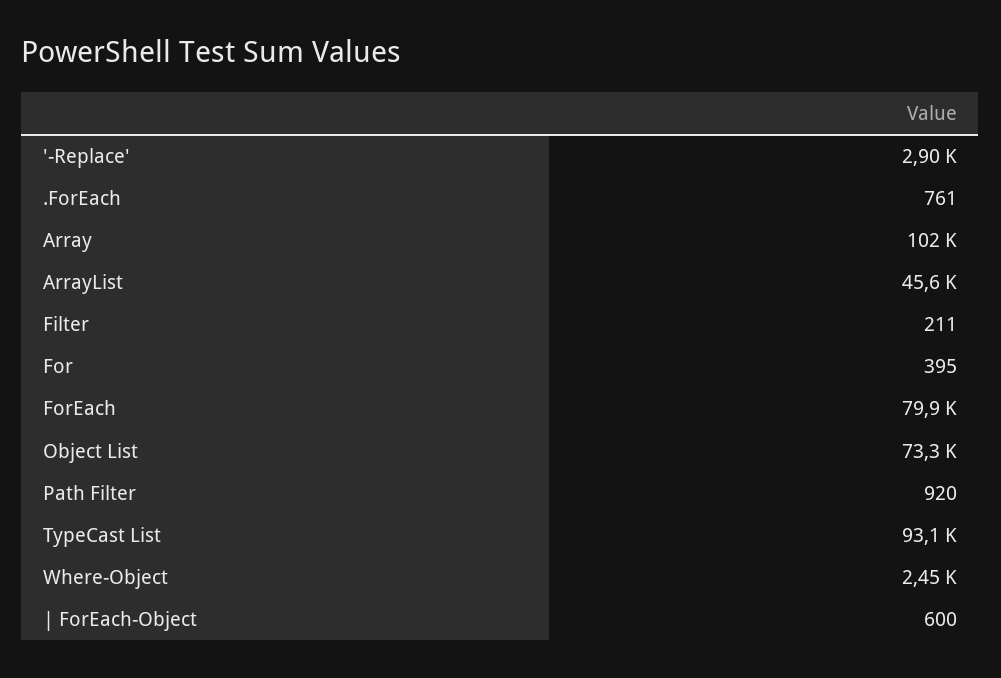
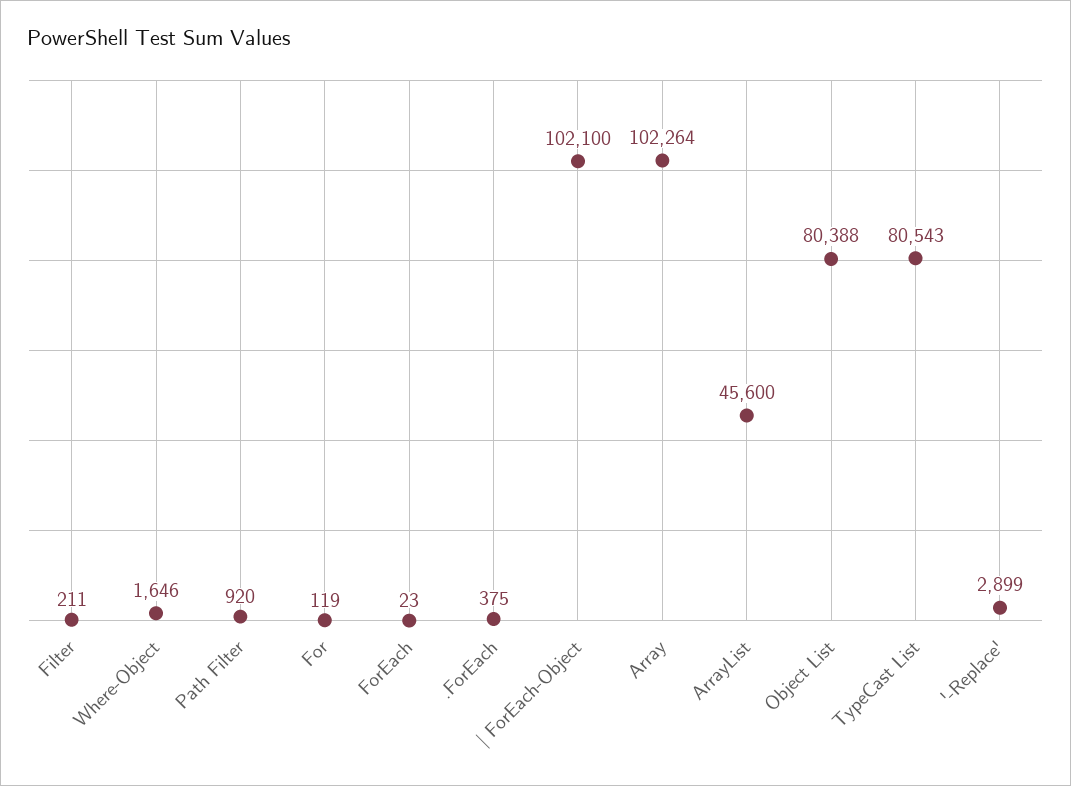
  {
    "'-Replace'": 2899,
-   ".ForEach": 761,
+   ".ForEach": 375,
    "Array": 102264,
    "ArrayList": 45600,
    "Filter": 211,
-   "For": 395,
+   "For": 119,
-   "ForEach": 79900,
+   "ForEach": 23,
-   "Object List": 73300,
+   "Object List": 80388,
    "Path Filter": 920,
-   "TypeCast List": 93100,
+   "TypeCast List": 80543,
-   "Where-Object": 2450,
+   "Where-Object": 1646,
-   "| ForEach-Object": 600
+   "| ForEach-Object": 102100
  }

